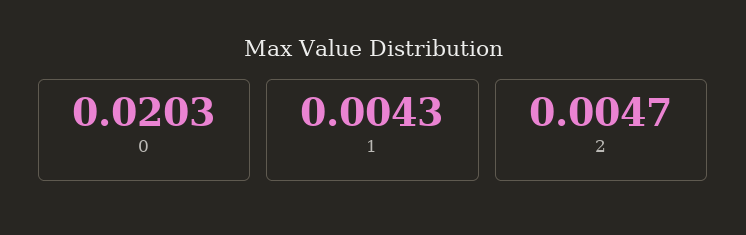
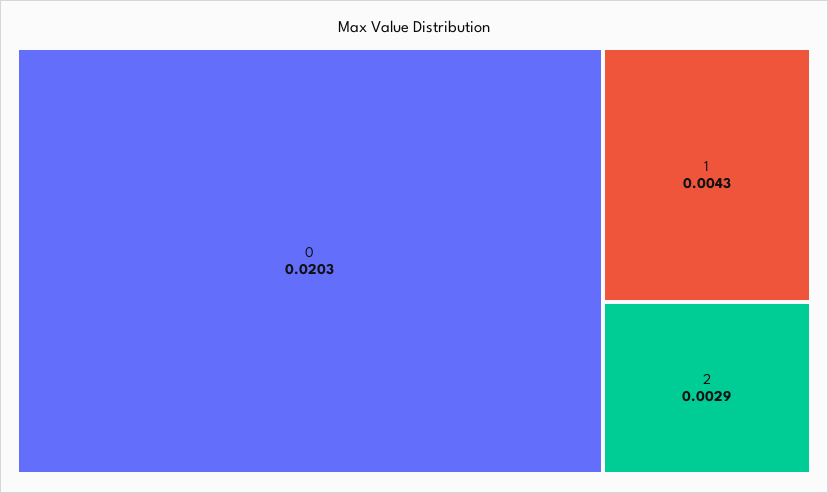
  {
    "0": 0.0203,
    "1": 0.0043,
-   "2": 0.0047
+   "2": 0.0029
  }

